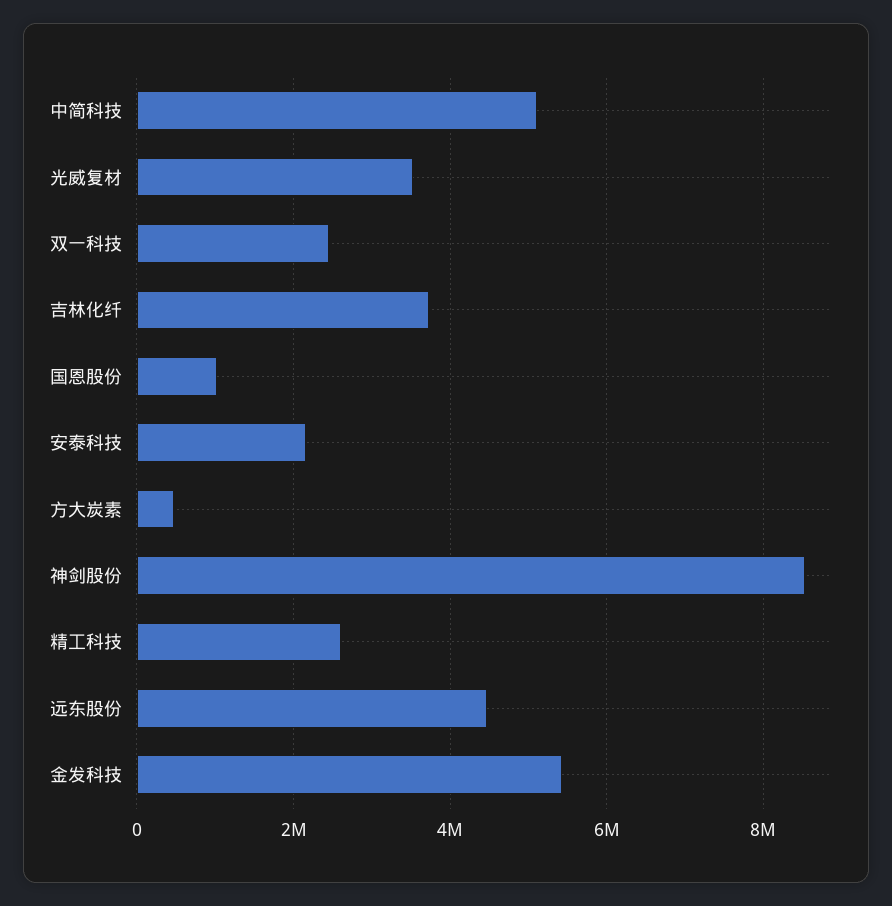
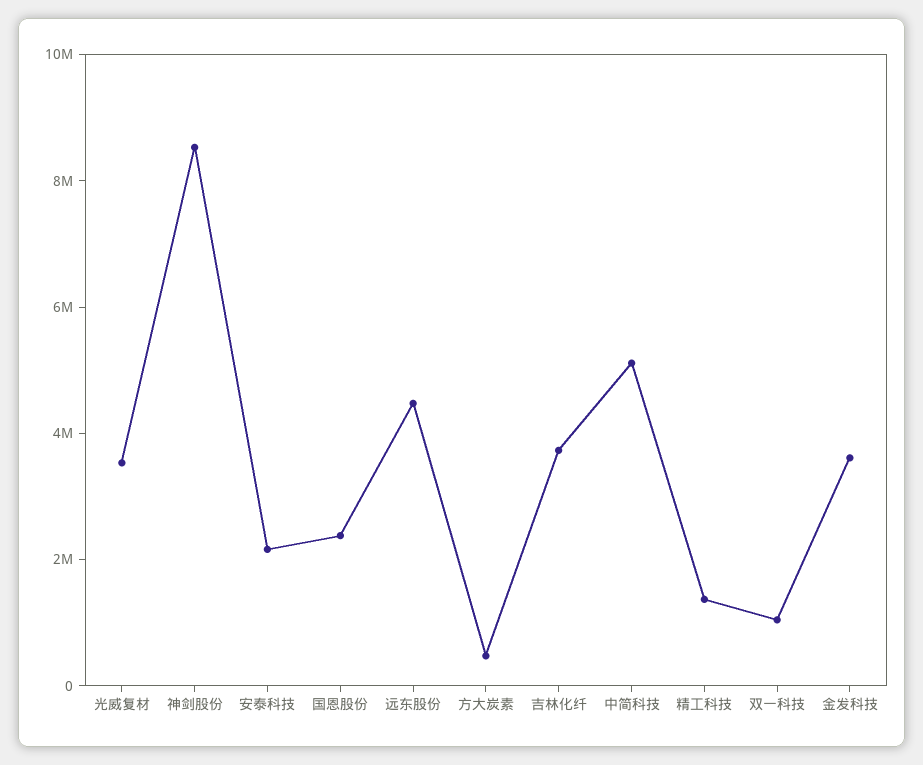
  {
    "中简科技": 5200000,
    "光威复材": 3600000,
-   "双一科技": 2400000,
+   "双一科技": 1000000,
    "吉林化纤": 3800000,
-   "国恩股份": 1000000,
+   "国恩股份": 2500000,
    "安泰科技": 2200000,
    "方大炭素": 400000,
    "神剑股份": 8600000,
-   "精工科技": 2600000,
+   "精工科技": 1500000,
    "远东股份": 4400000,
-   "金发科技": 5400000
+   "金发科技": 3500000
  }

